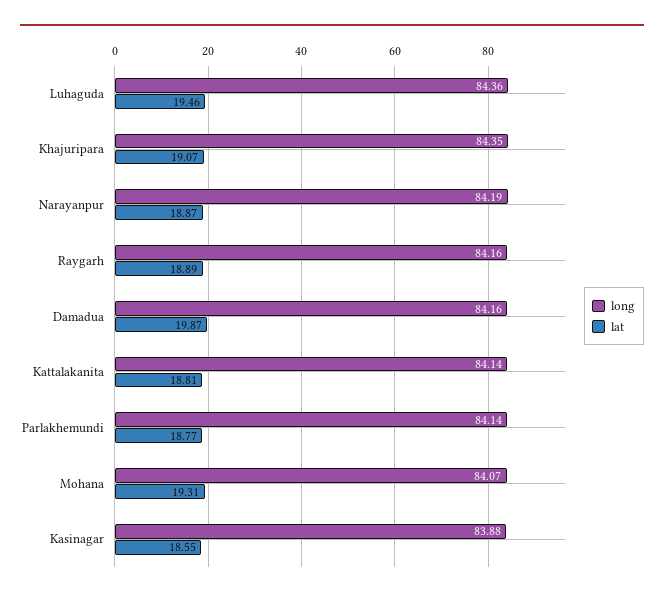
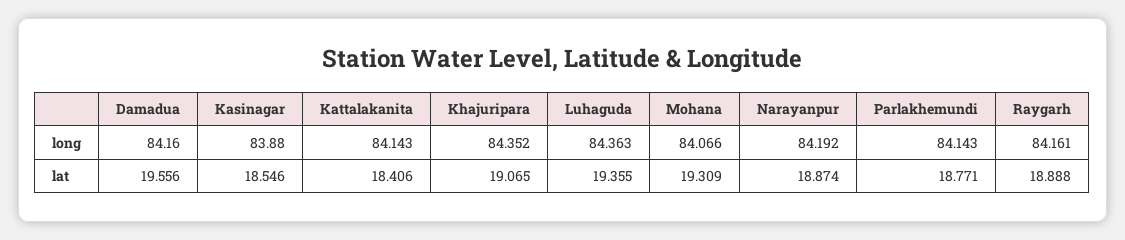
  {
    "long": {
      "Luhaguda": 84.363,
      "Khajuripara": 84.352,
      "Narayanpur": 84.192,
      "Raygarh": 84.161,
      "Damadua": 84.16,
      "Kattalakanita": 84.143,
      "Parlakhemundi": 84.143,
      "Mohana": 84.066,
      "Kasinagar": 83.88
    },
    "lat": {
-     "Luhaguda": 19.46,
+     "Luhaguda": 19.355,
      "Khajuripara": 19.065,
      "Narayanpur": 18.874,
      "Raygarh": 18.888,
-     "Damadua": 19.87,
+     "Damadua": 19.556,
-     "Kattalakanita": 18.81,
+     "Kattalakanita": 18.406,
      "Parlakhemundi": 18.771,
      "Mohana": 19.309,
      "Kasinagar": 18.546
    }
  }

